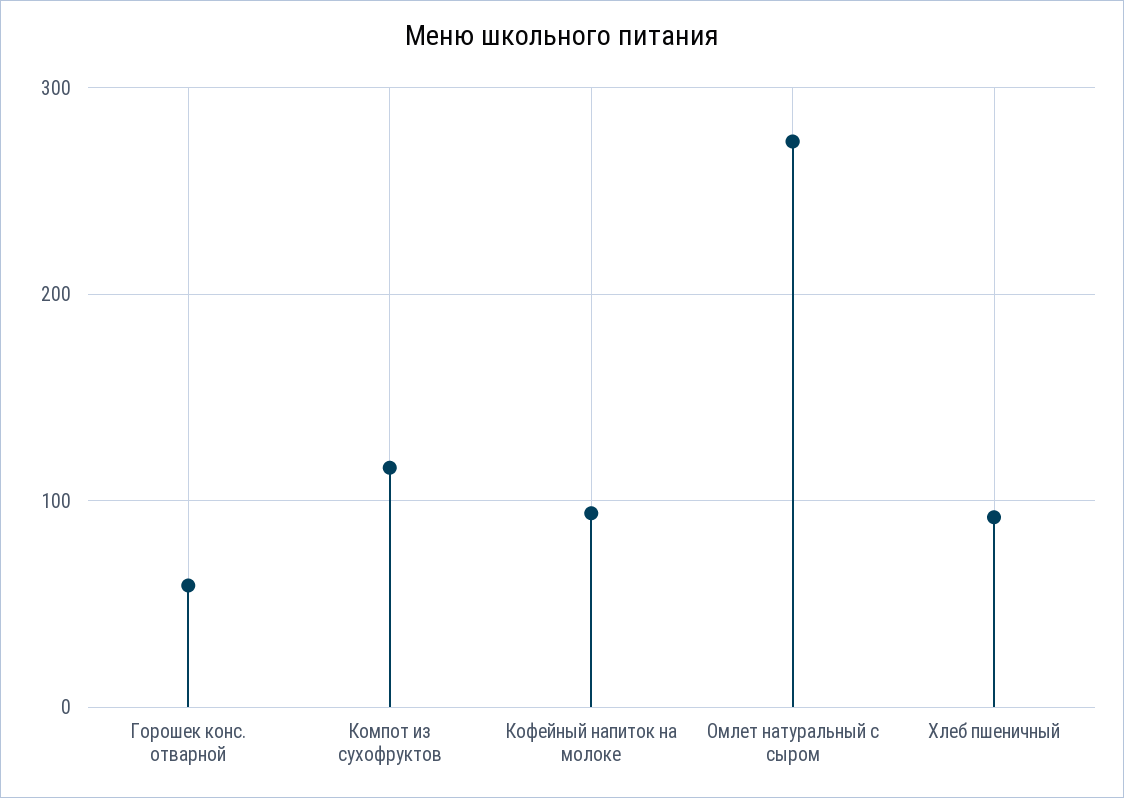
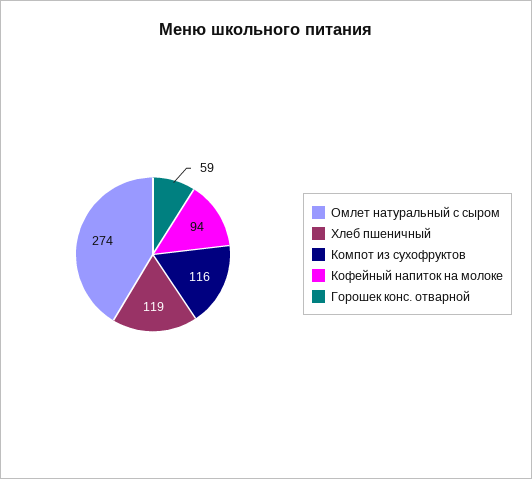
  {
    "Горошек конс. отварной": 59,
    "Компот из сухофруктов": 116,
    "Кофейный напиток на молоке": 94,
    "Омлет натуральный с сыром": 274,
-   "Хлеб пшеничный": 90
+   "Хлеб пшеничный": 119
  }

